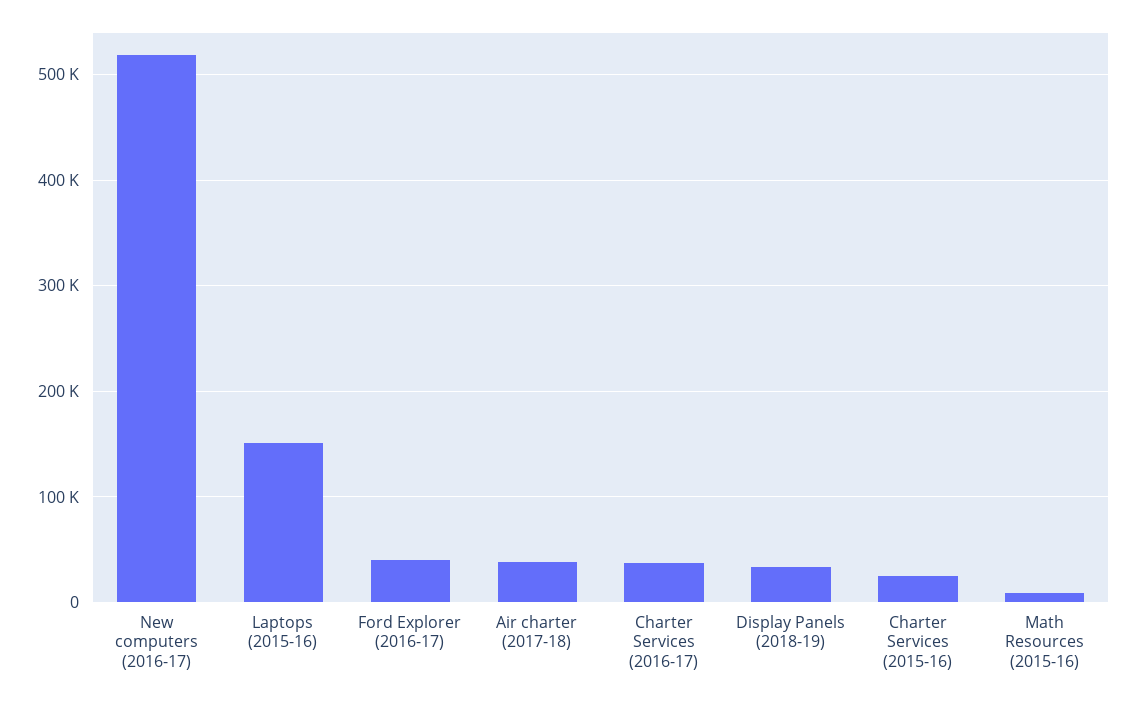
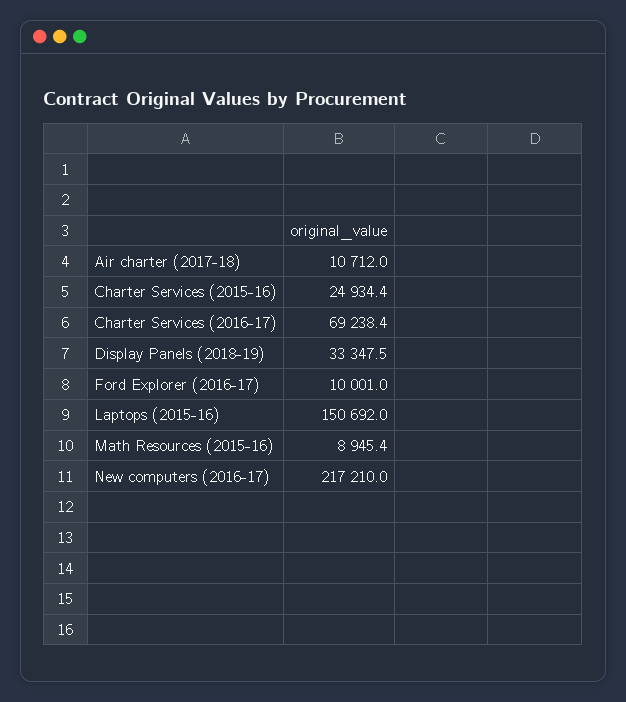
  {
-   "New computers (2016-17)": 520000,
+   "New computers (2016-17)": 217210,
    "Laptops (2015-16)": 150692,
-   "Ford Explorer (2016-17)": 40000,
+   "Ford Explorer (2016-17)": 10001,
-   "Air charter (2017-18)": 40000,
+   "Air charter (2017-18)": 10712,
-   "Charter Services (2016-17)": 40000,
+   "Charter Services (2016-17)": 69238.4,
    "Display Panels (2018-19)": 33347.5,
    "Charter Services (2015-16)": 24934.4,
    "Math Resources (2015-16)": 8945.4
  }

